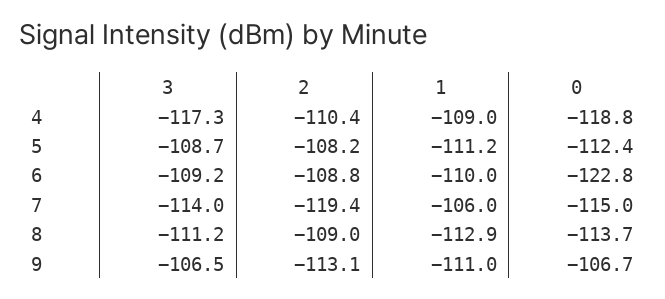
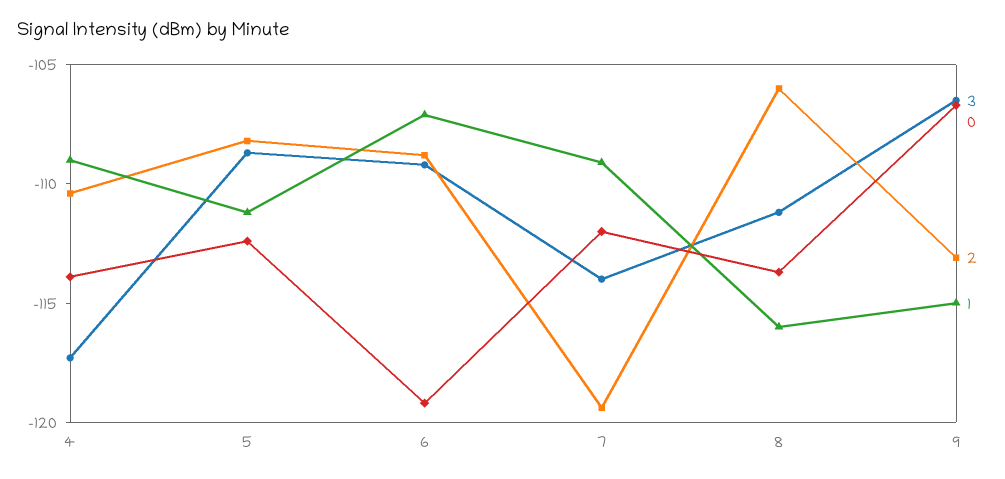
  {
    "3": {
      "4": -117.3,
      "5": -108.7,
      "6": -109.2,
      "7": -114,
      "8": -111.2,
      "9": -106.5
    },
    "2": {
      "4": -110.4,
      "5": -108.2,
      "6": -108.8,
      "7": -119.4,
-     "8": -109,
+     "8": -106,
      "9": -113.1
    },
    "1": {
      "4": -109,
      "5": -111.2,
-     "6": -110,
+     "6": -107,
-     "7": -106,
+     "7": -109,
-     "8": -112.9,
+     "8": -116,
-     "9": -111
+     "9": -115
    },
    "0": {
-     "4": -118.8,
+     "4": -114,
      "5": -112.4,
-     "6": -122.8,
+     "6": -119,
-     "7": -115,
+     "7": -112,
      "8": -113.7,
      "9": -106.7
    }
  }

